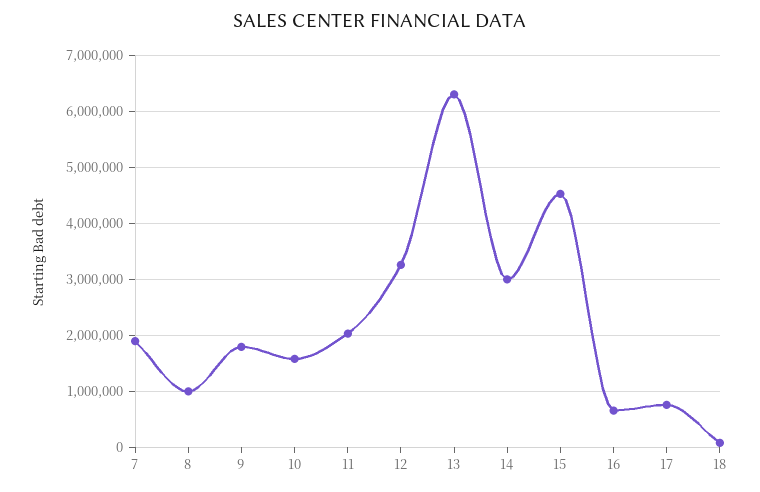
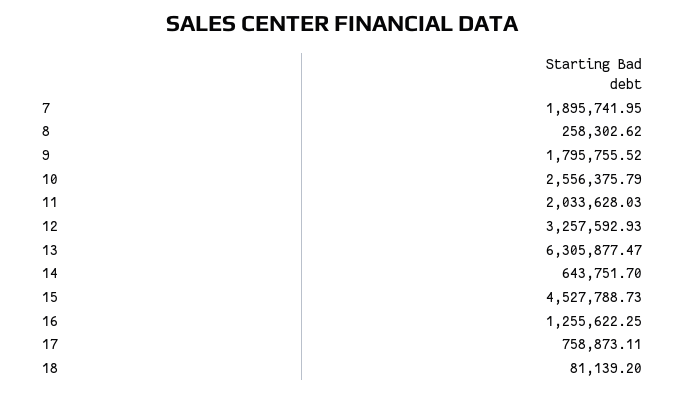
  {
    "7": 1895741.95,
-   "8": 1000000,
+   "8": 258302.62,
    "9": 1795755.52,
-   "10": 1600000,
+   "10": 2556375.79,
    "11": 2033628.03,
    "12": 3257592.93,
    "13": 6305877.47,
-   "14": 3000000,
+   "14": 643751.7,
    "15": 4527788.73,
-   "16": 600000,
+   "16": 1255622.25,
    "17": 758873.11,
    "18": 81139.2
  }

